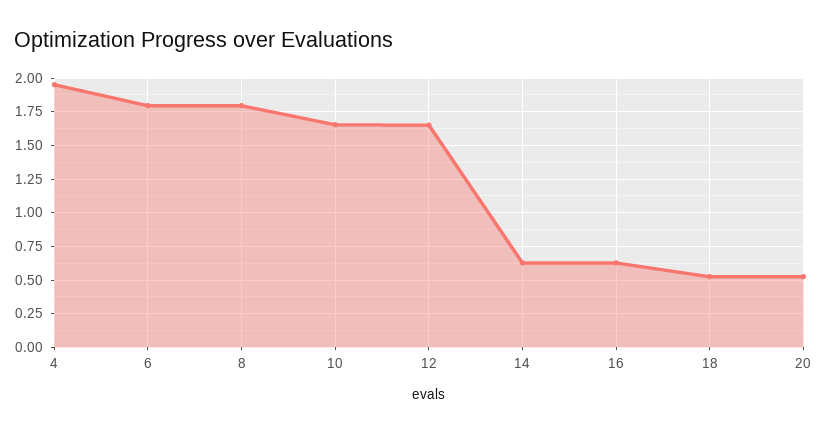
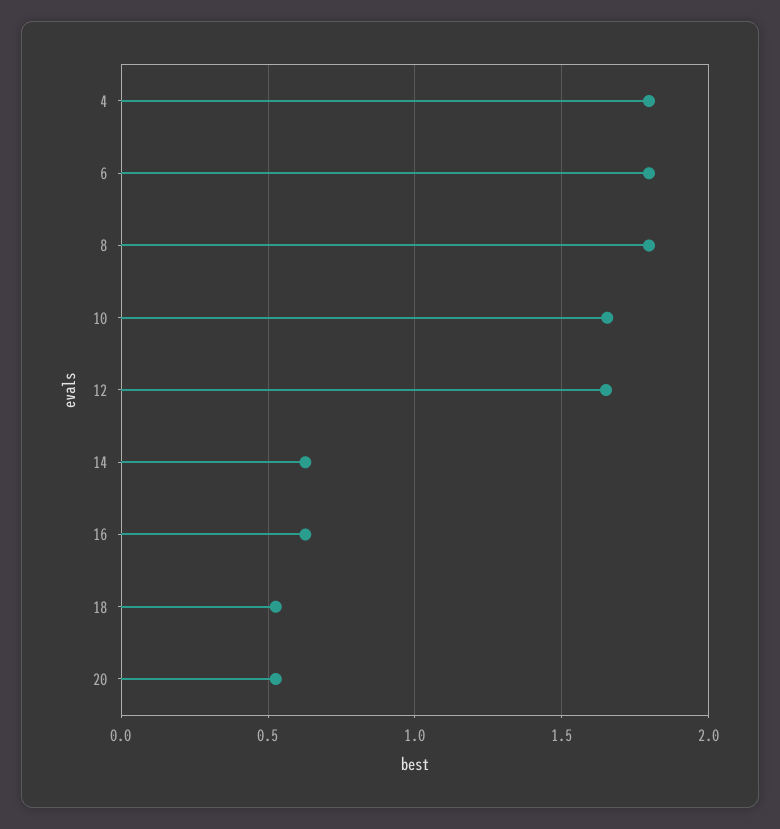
  {
-   "4": 1.95,
+   "4": 1.8,
    "6": 1.8,
    "8": 1.8,
    "10": 1.65,
    "12": 1.65,
    "14": 0.65,
    "16": 0.65,
    "18": 0.55,
    "20": 0.55
  }

